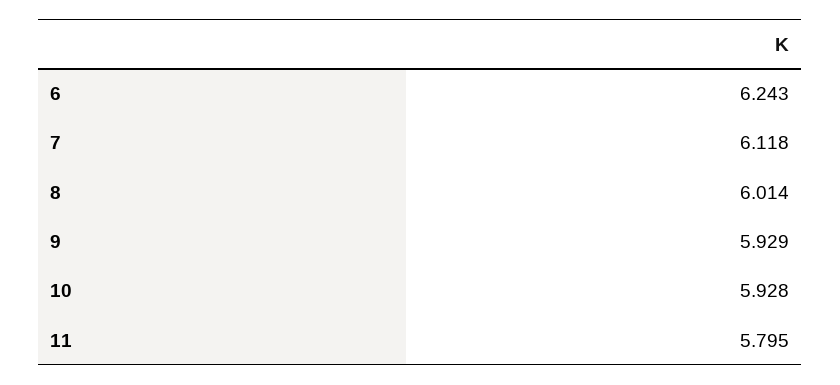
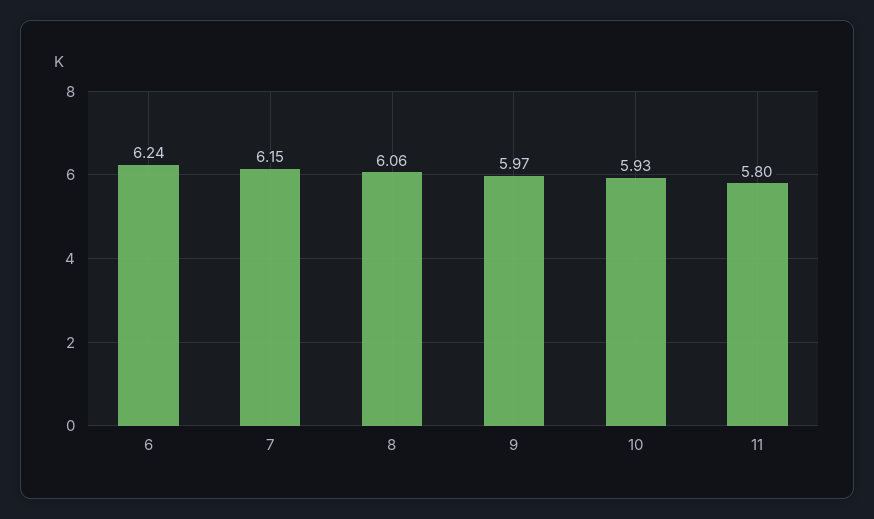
  {
    "6": 6.243,
-   "7": 6.118,
+   "7": 6.15,
-   "8": 6.014,
+   "8": 6.06,
-   "9": 5.929,
+   "9": 5.97,
    "10": 5.928,
    "11": 5.795
  }

